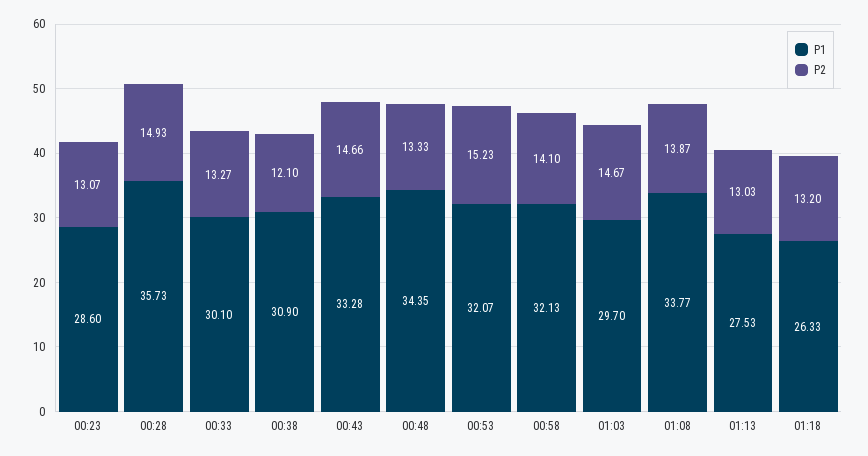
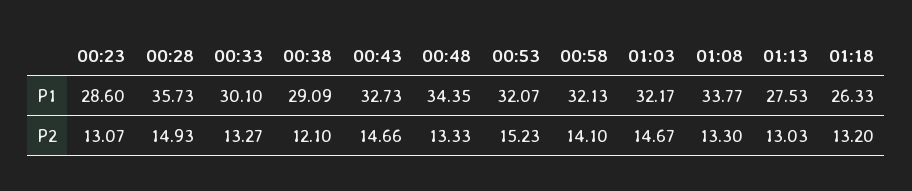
  {
    "P1": {
      "00:23": 28.6,
      "00:28": 35.73,
      "00:33": 30.1,
-     "00:38": 30.9,
+     "00:38": 29.09,
-     "00:43": 33.28,
+     "00:43": 32.73,
      "00:48": 34.35,
      "00:53": 32.07,
      "00:58": 32.13,
-     "01:03": 29.7,
+     "01:03": 32.17,
      "01:08": 33.77,
      "01:13": 27.53,
      "01:18": 26.33
    },
    "P2": {
      "00:23": 13.07,
      "00:28": 14.93,
      "00:33": 13.27,
      "00:38": 12.1,
      "00:43": 14.66,
      "00:48": 13.33,
      "00:53": 15.23,
      "00:58": 14.1,
      "01:03": 14.67,
-     "01:08": 13.87,
+     "01:08": 13.3,
      "01:13": 13.03,
      "01:18": 13.2
    }
  }

